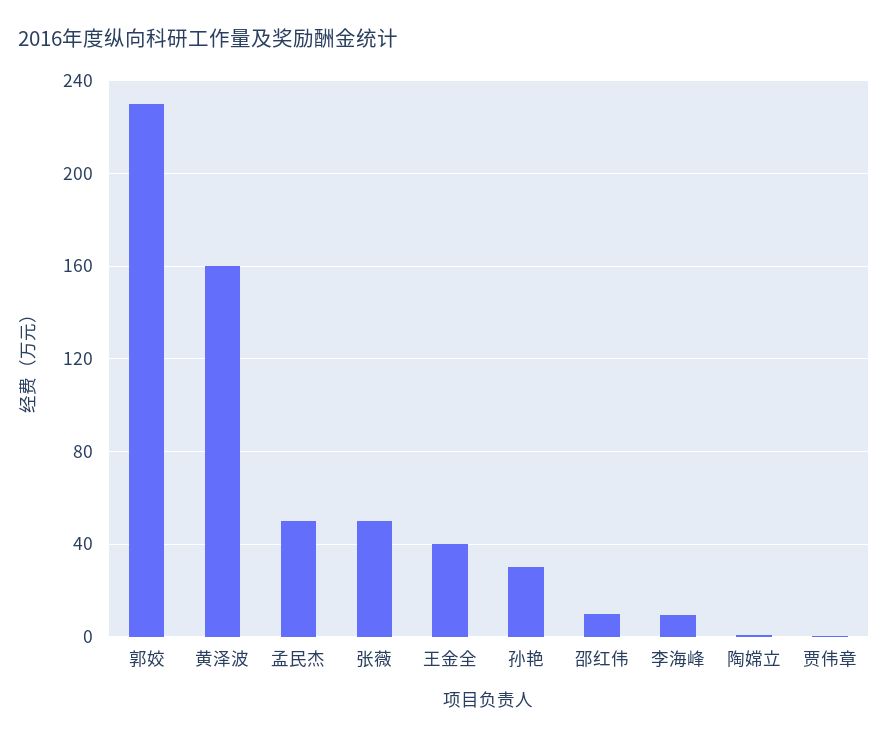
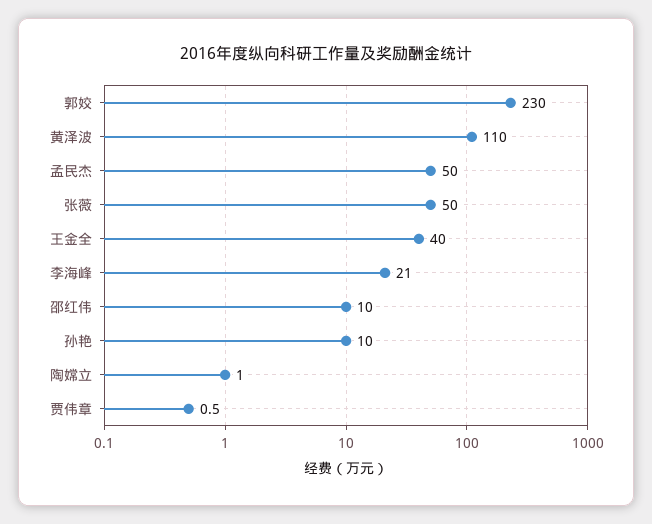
  {
    "郭姣": 230,
-   "黄泽波": 160,
+   "黄泽波": 110,
    "孟民杰": 50,
    "张薇": 50,
    "王金全": 40,
-   "孙艳": 30,
+   "孙艳": 10,
    "邵红伟": 10,
-   "李海峰": 10,
+   "李海峰": 21,
    "陶嫦立": 1,
    "贾伟章": 0.5
  }

